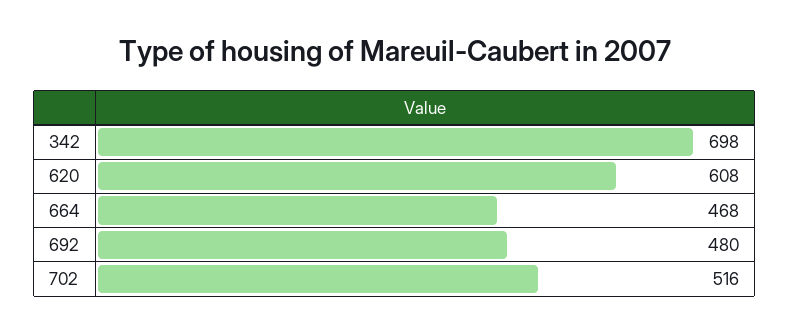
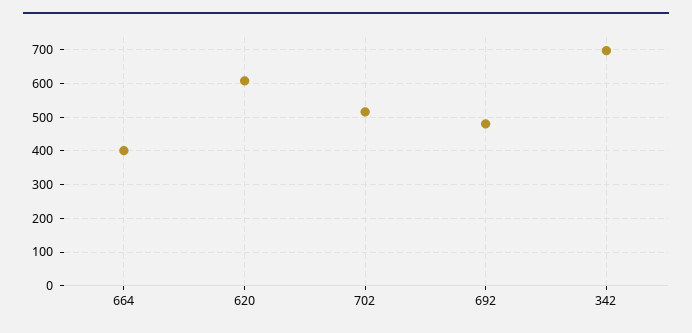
  {
    "342": 698,
    "620": 608,
-   "664": 468,
+   "664": 400,
    "692": 480,
    "702": 516
  }

